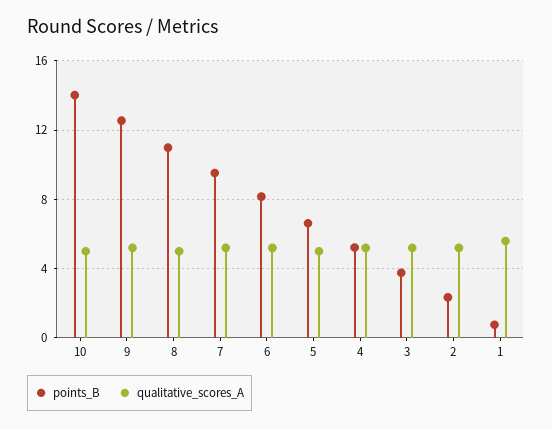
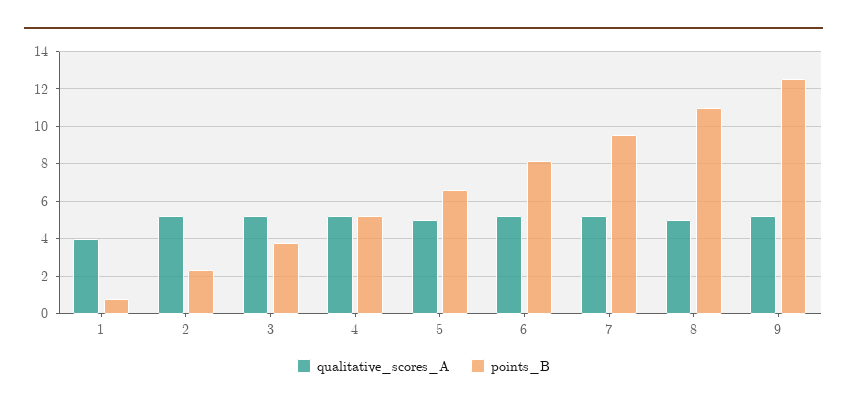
  {
    "points_B": {
-     "10": 14,
      "9": 12.5,
      "8": 11,
      "7": 9.5,
      "6": 8,
      "5": 6.5,
      "4": 5,
      "3": 4,
      "2": 2.5,
      "1": 1
    },
    "qualitative_scores_A": {
-     "10": 5,
      "9": 5,
      "8": 5,
      "7": 5,
      "6": 5,
      "5": 5,
      "4": 5,
      "3": 5,
      "2": 5,
-     "1": 5.5
+     "1": 4
    }
  }

